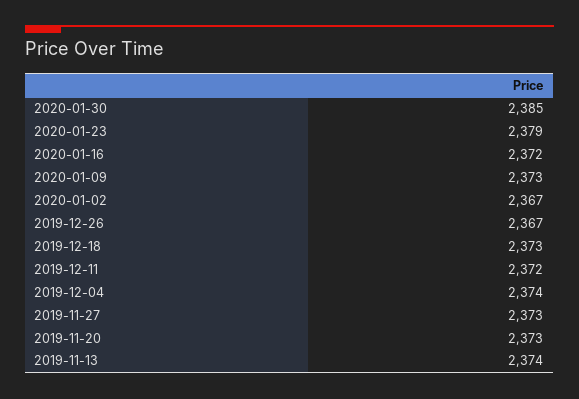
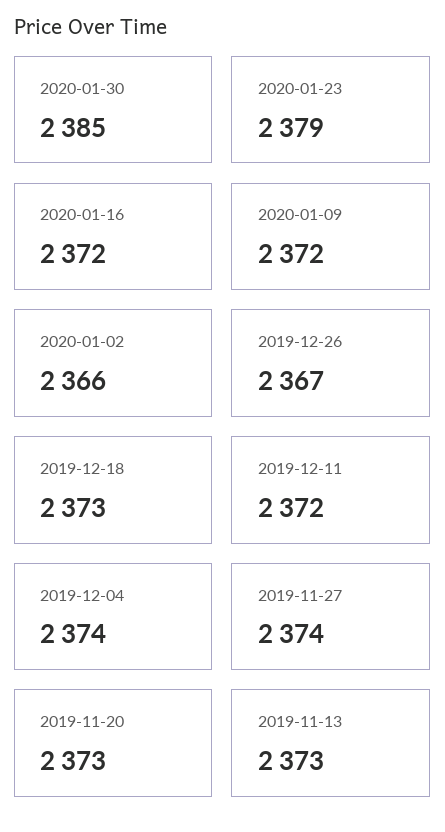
  {
    "2020-01-30": 2385,
    "2020-01-23": 2379,
    "2020-01-16": 2372,
-   "2020-01-09": 2373,
+   "2020-01-09": 2372,
-   "2020-01-02": 2367,
+   "2020-01-02": 2366,
    "2019-12-26": 2367,
    "2019-12-18": 2373,
    "2019-12-11": 2372,
    "2019-12-04": 2374,
-   "2019-11-27": 2373,
+   "2019-11-27": 2374,
    "2019-11-20": 2373,
-   "2019-11-13": 2374
+   "2019-11-13": 2373
  }

